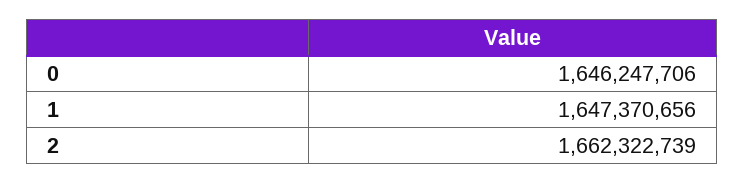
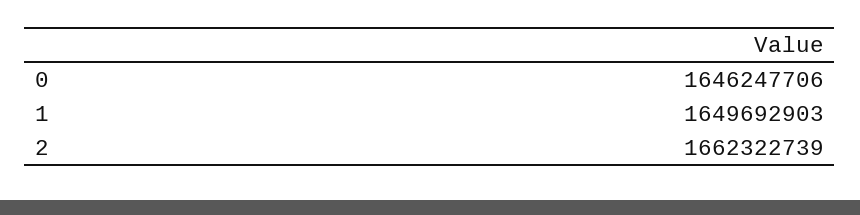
  {
    "0": 1646247706,
-   "1": 1647370656,
+   "1": 1649692903,
    "2": 1662322739
  }

